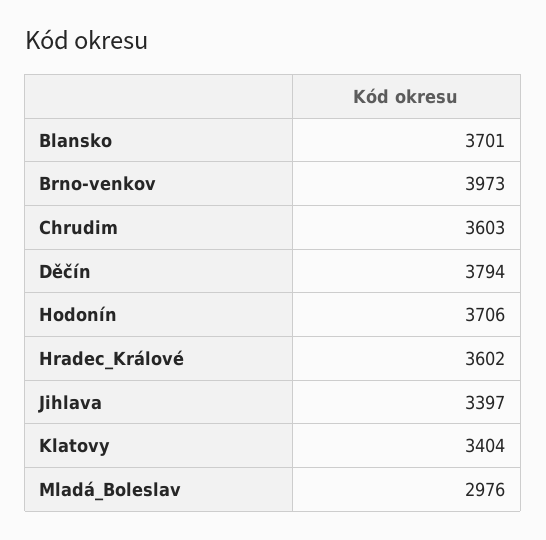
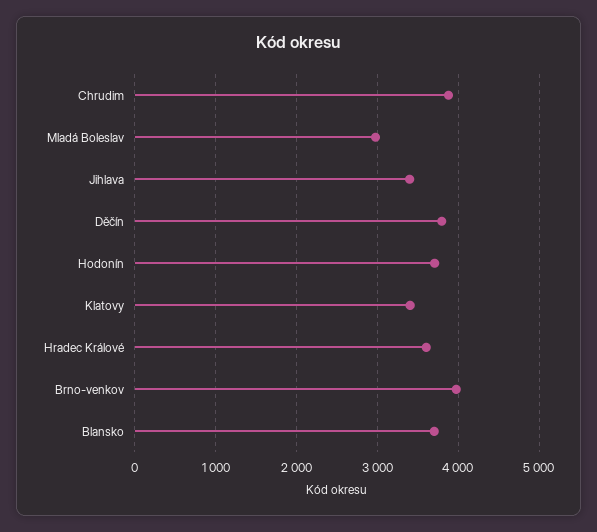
  {
    "Blansko": 3701,
    "Brno-venkov": 3973,
-   "Chrudim": 3603,
+   "Chrudim": 3900,
    "Děčín": 3794,
    "Hodonín": 3706,
    "Hradec_Králové": 3602,
    "Jihlava": 3397,
    "Klatovy": 3404,
    "Mladá_Boleslav": 2976
  }

